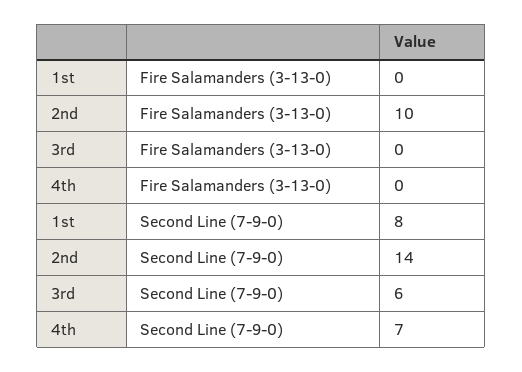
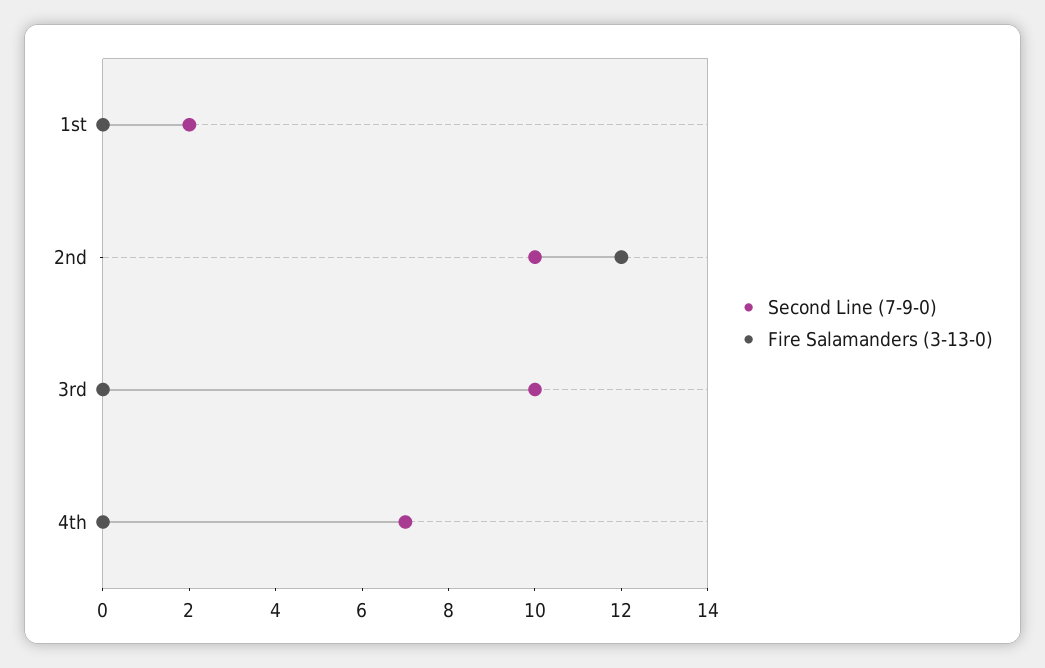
  {
    "Fire Salamanders (3-13-0)": {
      "1st": 0,
-     "2nd": 10,
+     "2nd": 12,
      "3rd": 0,
      "4th": 0
    },
    "Second Line (7-9-0)": {
-     "1st": 8,
+     "1st": 2,
-     "2nd": 14,
+     "2nd": 10,
-     "3rd": 6,
+     "3rd": 10,
      "4th": 7
    }
  }

